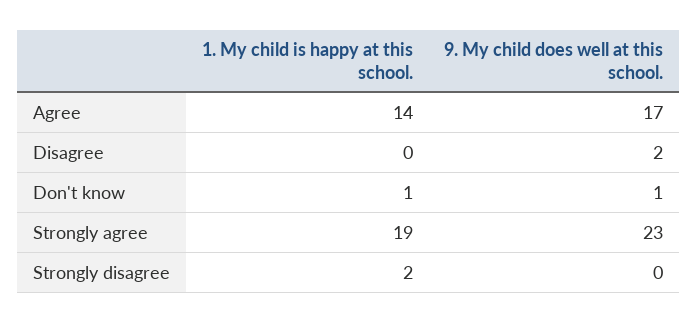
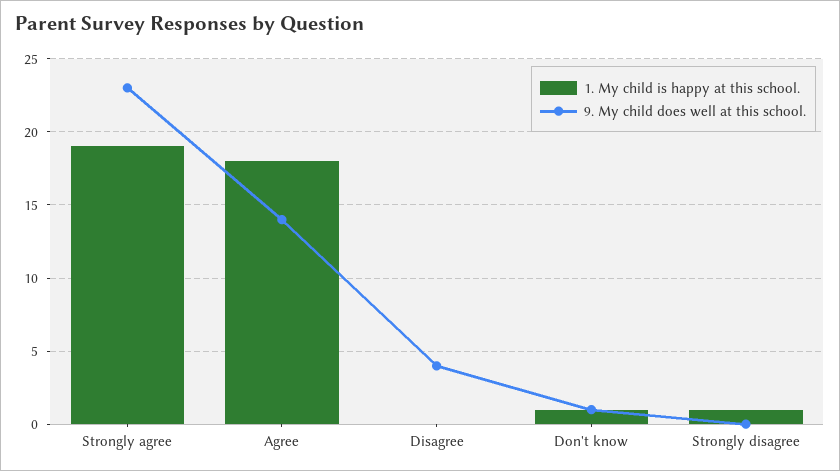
  {
    "1. My child is happy at this school.": {
-     "Agree": 14,
+     "Agree": 18,
      "Disagree": 0,
      "Don't know": 1,
      "Strongly agree": 19,
-     "Strongly disagree": 2
+     "Strongly disagree": 1
    },
    "9. My child does well at this school.": {
-     "Agree": 17,
+     "Agree": 14,
-     "Disagree": 2,
+     "Disagree": 4,
      "Don't know": 1,
      "Strongly agree": 23,
      "Strongly disagree": 0
    }
  }

